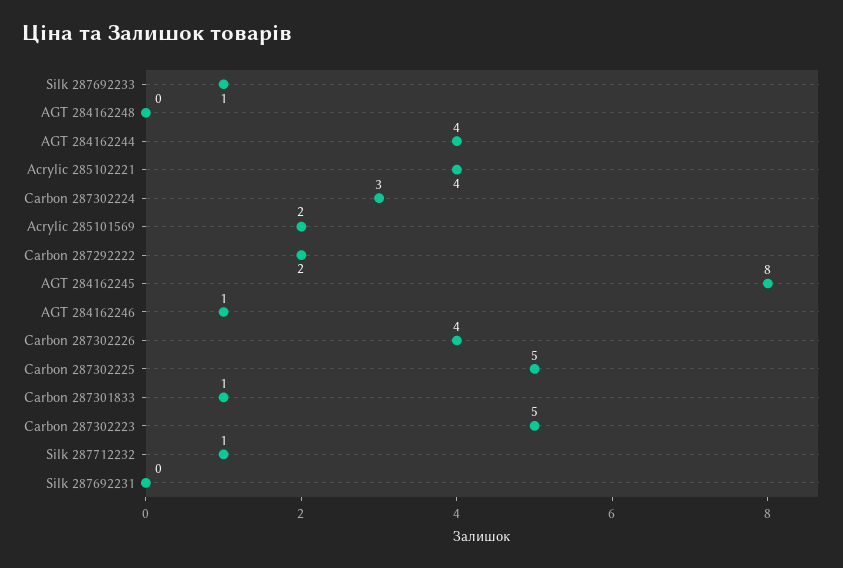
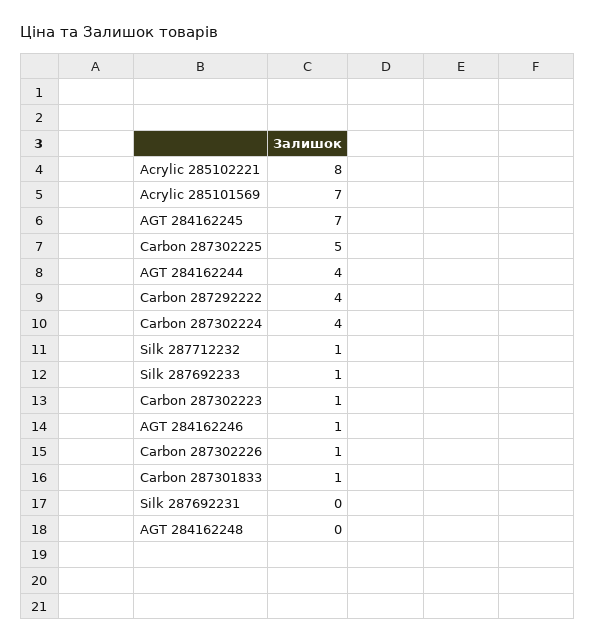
  {
    "Silk 287692233": 1,
    "AGT 284162248": 0,
    "AGT 284162244": 4,
-   "Acrylic 285102221": 4,
+   "Acrylic 285102221": 8,
-   "Carbon 287302224": 3,
+   "Carbon 287302224": 4,
-   "Acrylic 285101569": 2,
+   "Acrylic 285101569": 7,
-   "Carbon 287292222": 2,
+   "Carbon 287292222": 4,
-   "AGT 284162245": 8,
+   "AGT 284162245": 7,
    "AGT 284162246": 1,
-   "Carbon 287302226": 4,
+   "Carbon 287302226": 1,
    "Carbon 287302225": 5,
    "Carbon 287301833": 1,
-   "Carbon 287302223": 5,
+   "Carbon 287302223": 1,
    "Silk 287712232": 1,
    "Silk 287692231": 0
  }

